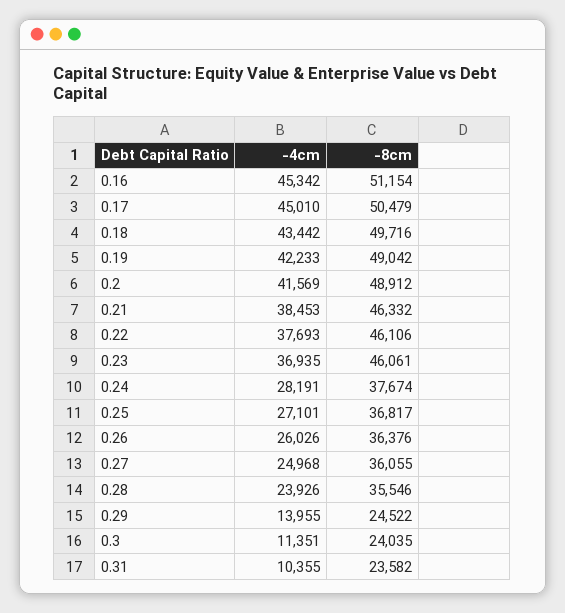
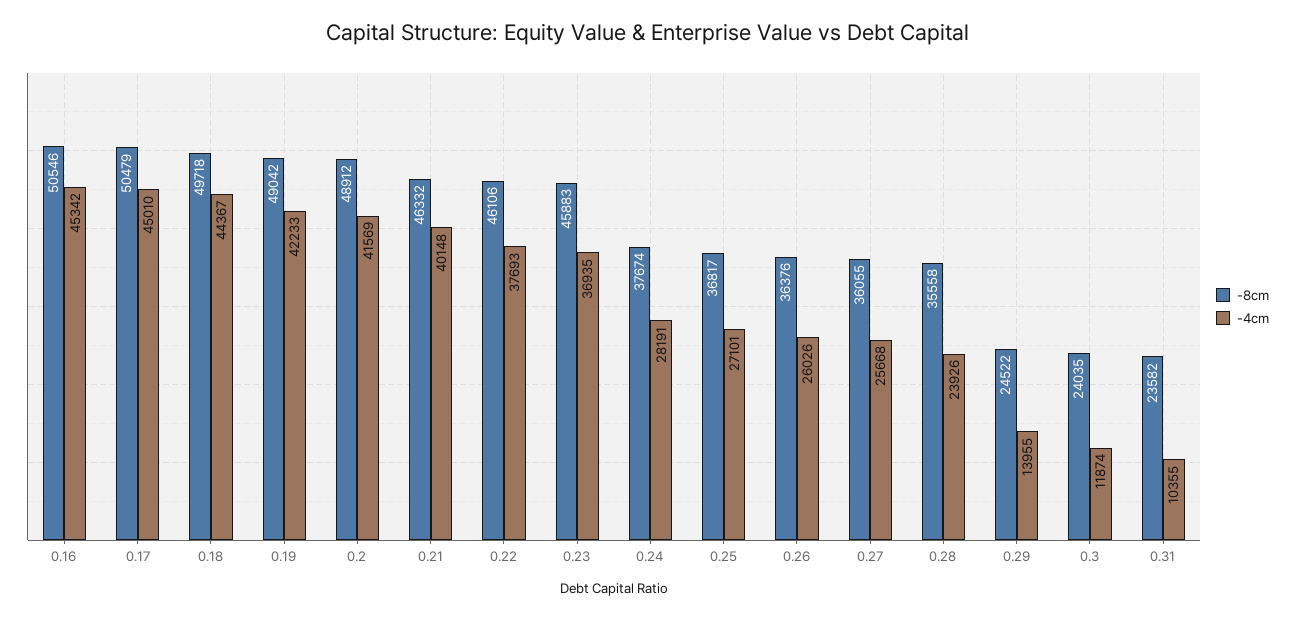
  {
    "-4cm": {
      "0.16": 45342,
      "0.17": 45010,
-     "0.18": 43442,
+     "0.18": 44367,
      "0.19": 42233,
      "0.2": 41569,
-     "0.21": 38453,
+     "0.21": 40148,
      "0.22": 37693,
      "0.23": 36935,
      "0.24": 28191,
      "0.25": 27101,
      "0.26": 26026,
-     "0.27": 24968,
+     "0.27": 25668,
      "0.28": 23926,
      "0.29": 13955,
-     "0.3": 11351,
+     "0.3": 11874,
      "0.31": 10355
    },
    "-8cm": {
-     "0.16": 51154,
+     "0.16": 50546,
      "0.17": 50479,
-     "0.18": 49716,
+     "0.18": 49718,
      "0.19": 49042,
      "0.2": 48912,
      "0.21": 46332,
      "0.22": 46106,
-     "0.23": 46061,
+     "0.23": 45883,
      "0.24": 37674,
      "0.25": 36817,
      "0.26": 36376,
      "0.27": 36055,
-     "0.28": 35546,
+     "0.28": 35558,
      "0.29": 24522,
      "0.3": 24035,
      "0.31": 23582
    }
  }

